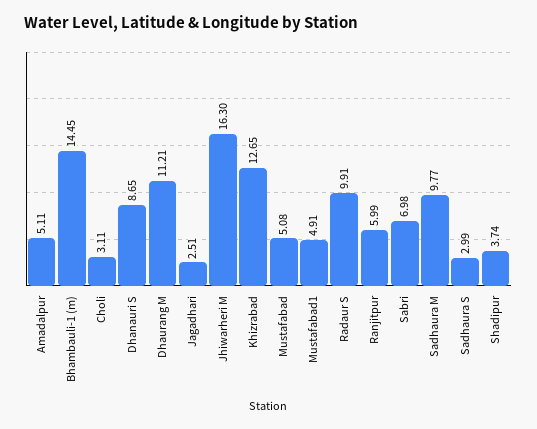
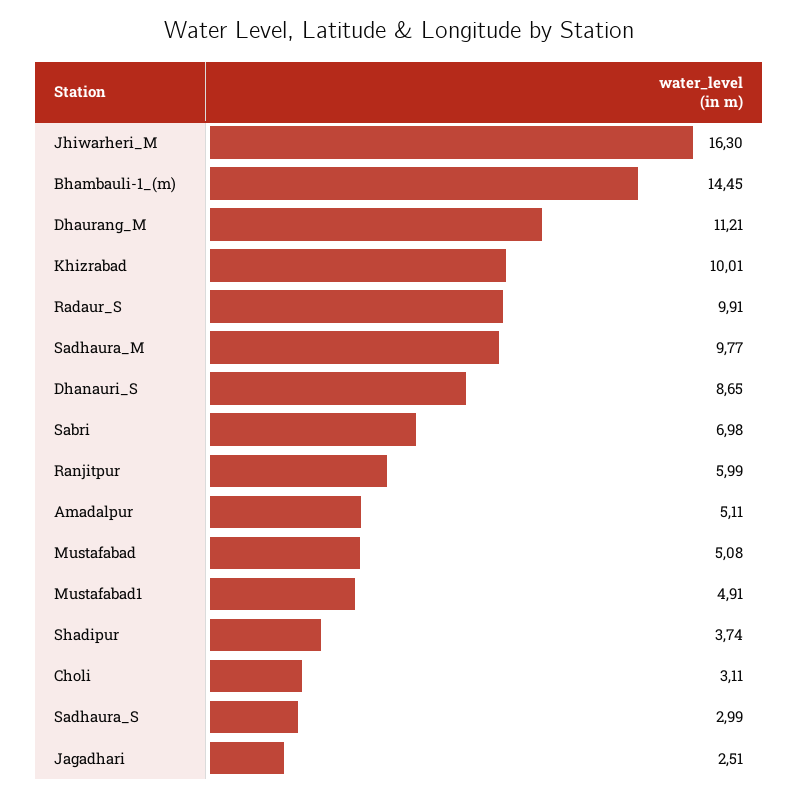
  {
    "Amadalpur": 5.11,
    "Bhambauli-1 (m)": 14.45,
    "Choli": 3.11,
    "Dhanauri S": 8.65,
    "Dhaurang M": 11.21,
    "Jagadhari": 2.51,
    "Jhiwarheri M": 16.3,
-   "Khizrabad": 12.65,
+   "Khizrabad": 10.01,
    "Mustafabad": 5.08,
    "Mustafabad1": 4.91,
    "Radaur S": 9.91,
    "Ranjitpur": 5.99,
    "Sabri": 6.98,
    "Sadhaura M": 9.77,
    "Sadhaura S": 2.99,
    "Shadipur": 3.74
  }

